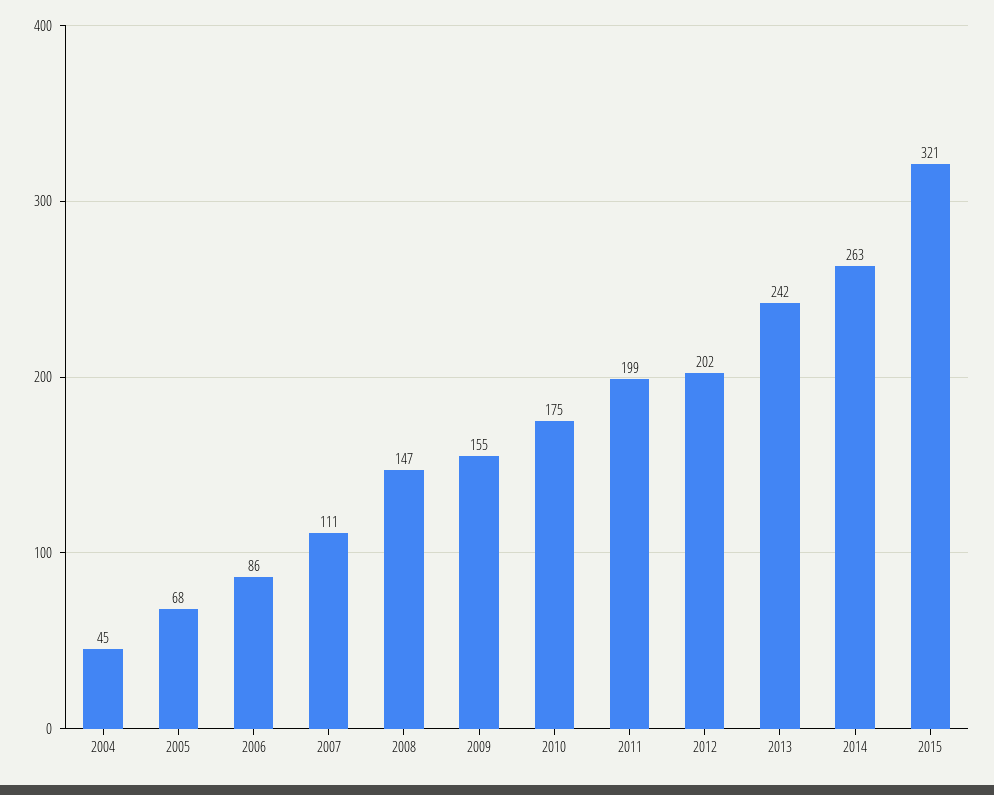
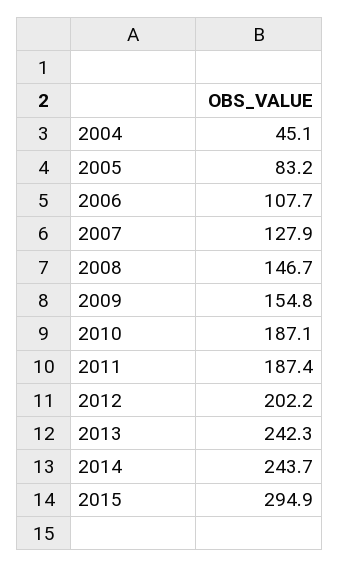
  {
    "2004": 45.1,
-   "2005": 68,
+   "2005": 83.2,
-   "2006": 86,
+   "2006": 107.7,
-   "2007": 111,
+   "2007": 127.9,
    "2008": 146.7,
    "2009": 154.8,
-   "2010": 175,
+   "2010": 187.1,
-   "2011": 199,
+   "2011": 187.4,
    "2012": 202.2,
    "2013": 242.3,
-   "2014": 263,
+   "2014": 243.7,
-   "2015": 321
+   "2015": 294.9
  }

